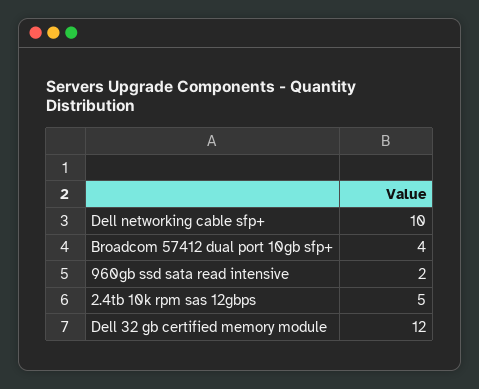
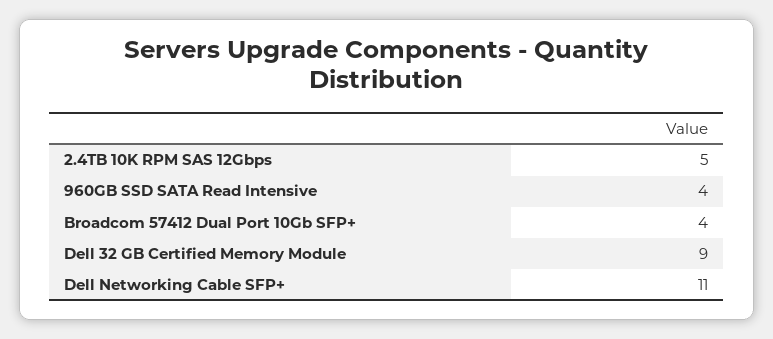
  {
-   "Dell networking cable sfp+": 10,
+   "Dell networking cable sfp+": 11,
    "Broadcom 57412 dual port 10gb sfp+": 4,
-   "960gb ssd sata read intensive": 2,
+   "960gb ssd sata read intensive": 4,
    "2.4tb 10k rpm sas 12gbps": 5,
-   "Dell 32 gb certified memory module": 12
+   "Dell 32 gb certified memory module": 9
  }

